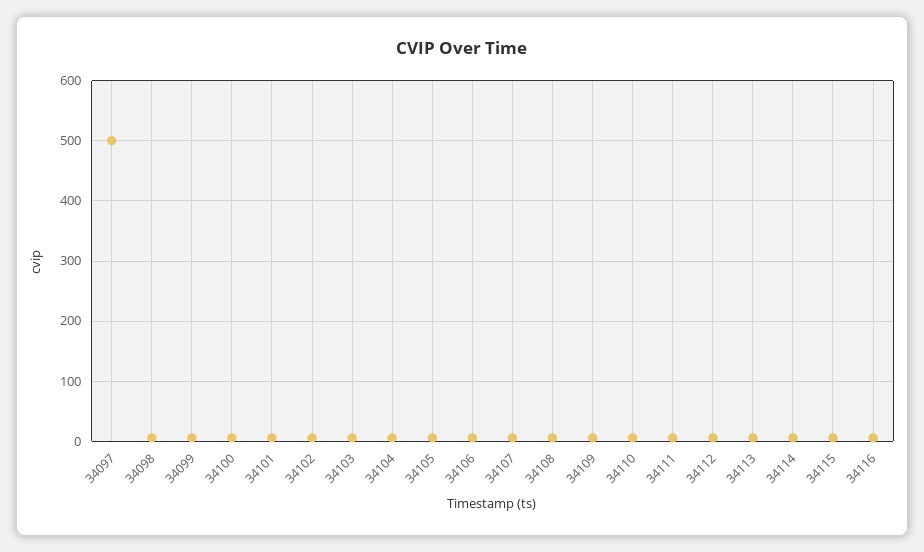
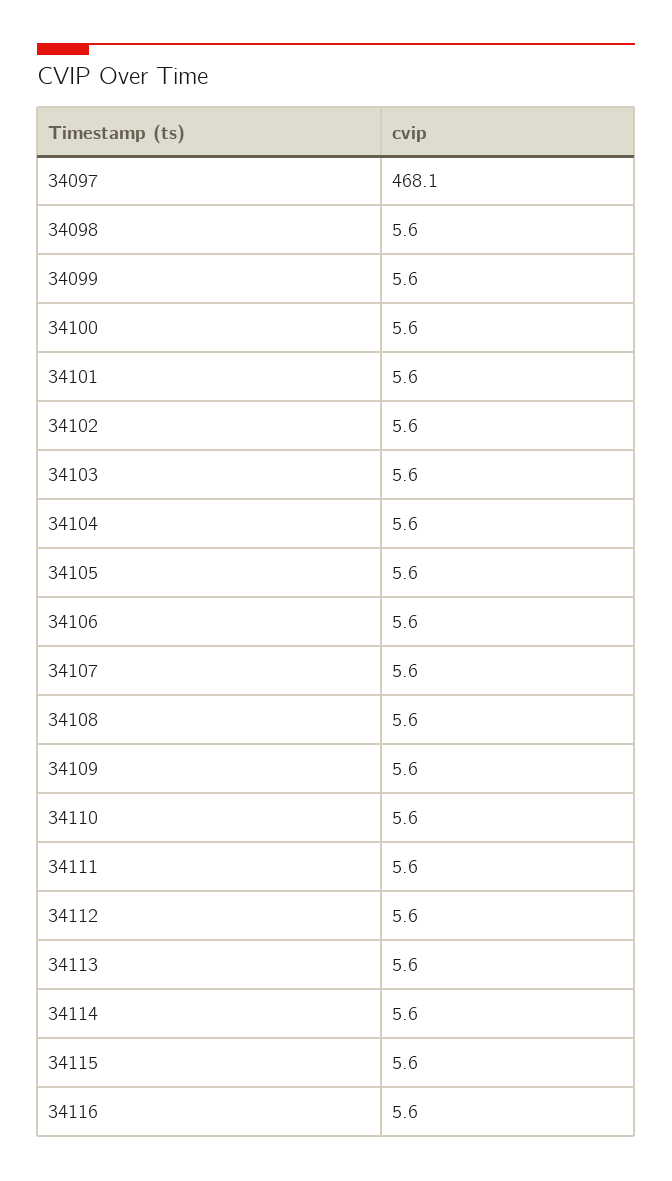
  {
-   "34097": 500,
+   "34097": 468.1,
    "34098": 5.6,
    "34099": 5.6,
    "34100": 5.6,
    "34101": 5.6,
    "34102": 5.6,
    "34103": 5.6,
    "34104": 5.6,
    "34105": 5.6,
    "34106": 5.6,
    "34107": 5.6,
    "34108": 5.6,
    "34109": 5.6,
    "34110": 5.6,
    "34111": 5.6,
    "34112": 5.6,
    "34113": 5.6,
    "34114": 5.6,
    "34115": 5.6,
    "34116": 5.6
  }

